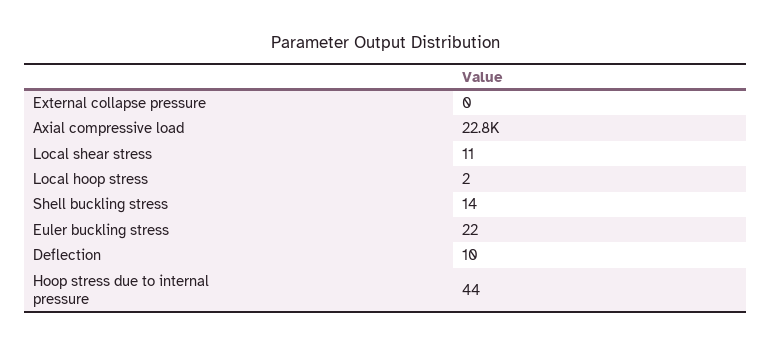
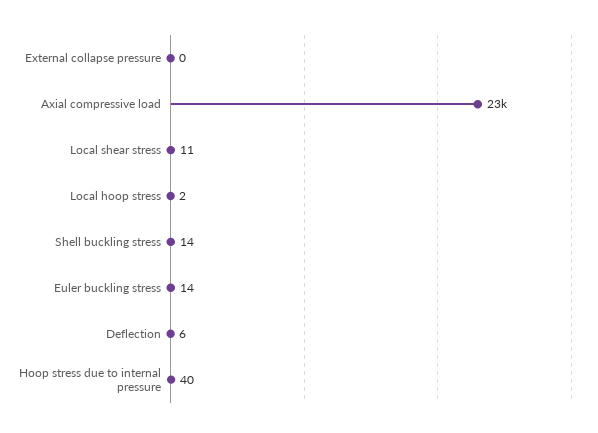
  {
    "External collapse pressure": 0,
    "Axial compressive load": 22800,
    "Local shear stress": 11,
    "Local hoop stress": 2,
    "Shell buckling stress": 14,
-   "Euler buckling stress": 22,
+   "Euler buckling stress": 14,
-   "Deflection": 10,
+   "Deflection": 6,
-   "Hoop stress due to internal pressure": 44
+   "Hoop stress due to internal pressure": 40
  }

